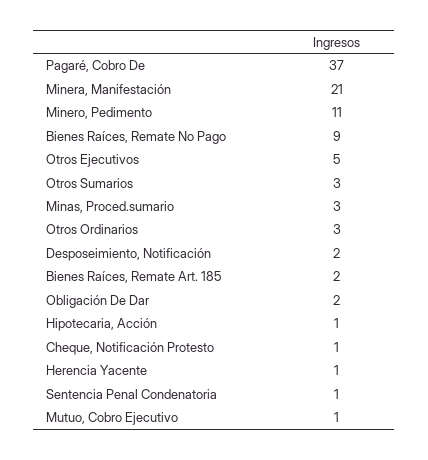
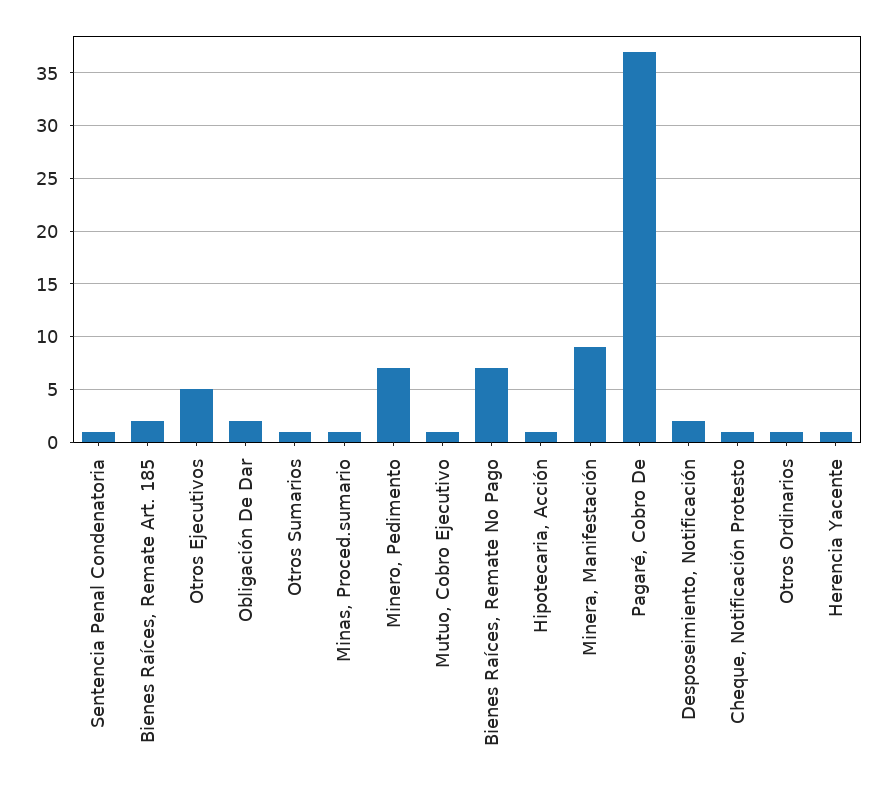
  {
    "Pagaré, Cobro De": 37,
-   "Minera, Manifestación": 21,
+   "Minera, Manifestación": 9,
-   "Minero, Pedimento": 11,
+   "Minero, Pedimento": 7,
-   "Bienes Raíces, Remate No Pago": 9,
+   "Bienes Raíces, Remate No Pago": 7,
    "Otros Ejecutivos": 5,
-   "Otros Sumarios": 3,
+   "Otros Sumarios": 1,
-   "Minas, Proced.sumario": 3,
+   "Minas, Proced.sumario": 1,
-   "Otros Ordinarios": 3,
+   "Otros Ordinarios": 1,
    "Desposeimiento, Notificación": 2,
    "Bienes Raíces, Remate Art. 185": 2,
    "Obligación De Dar": 2,
    "Hipotecaria, Acción": 1,
    "Cheque, Notificación Protesto": 1,
    "Herencia Yacente": 1,
    "Sentencia Penal Condenatoria": 1,
    "Mutuo, Cobro Ejecutivo": 1
  }

